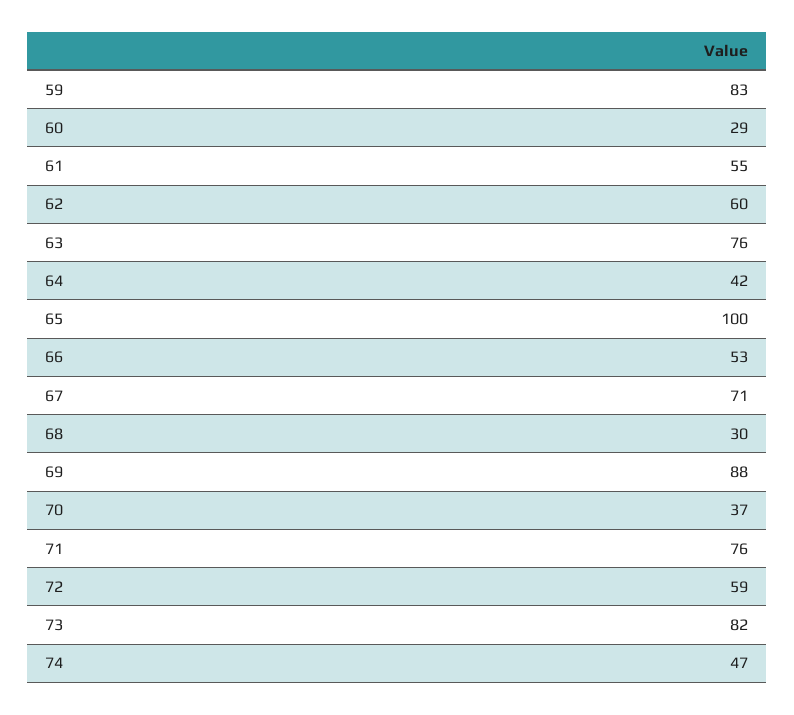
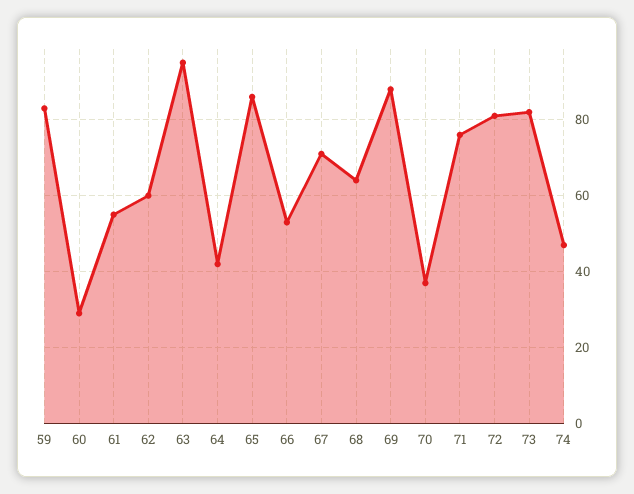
  {
    "59": 83,
    "60": 29,
    "61": 55,
    "62": 60,
-   "63": 76,
+   "63": 95,
    "64": 42,
-   "65": 100,
+   "65": 85,
    "66": 53,
    "67": 71,
-   "68": 30,
+   "68": 65,
    "69": 88,
    "70": 37,
    "71": 76,
-   "72": 59,
+   "72": 80,
    "73": 82,
    "74": 47
  }

